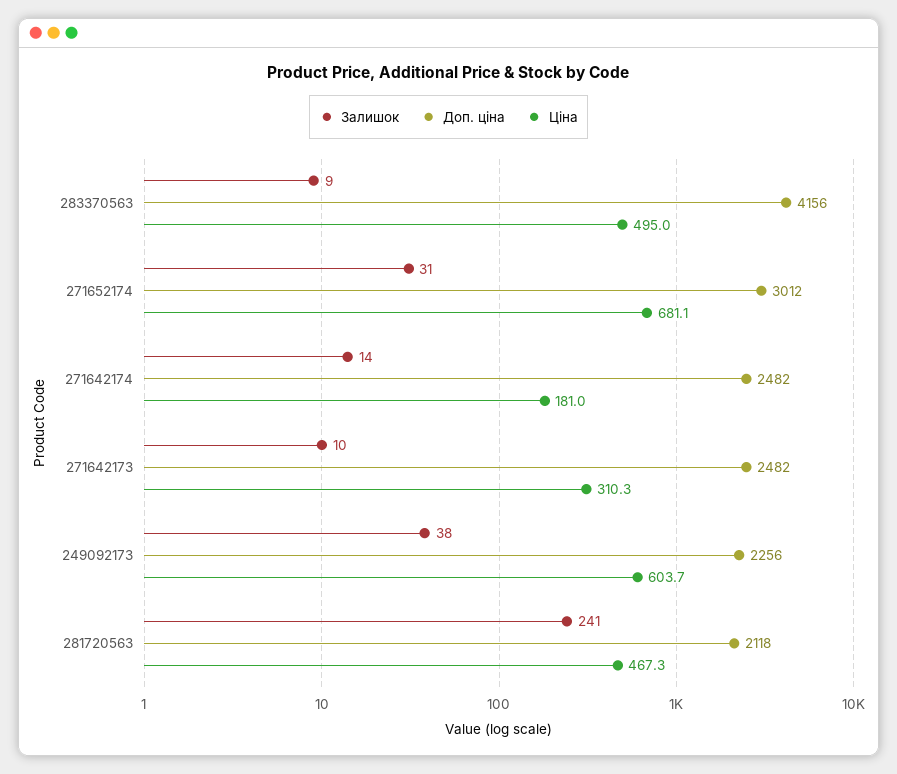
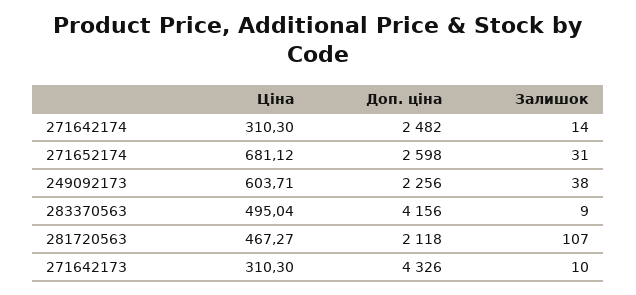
  {
    "Залишок": {
      "283370563": 9,
      "271652174": 31,
      "271642174": 14,
      "271642173": 10,
      "249092173": 38,
-     "281720563": 241
+     "281720563": 107
    },
    "Доп. ціна": {
      "283370563": 4156,
-     "271652174": 3012,
+     "271652174": 2598,
      "271642174": 2482,
-     "271642173": 2482,
+     "271642173": 4326,
      "249092173": 2256,
      "281720563": 2118
    },
    "Ціна": {
      "283370563": 495.04,
      "271652174": 681.12,
-     "271642174": 181,
+     "271642174": 310.3,
      "271642173": 310.3,
      "249092173": 603.71,
      "281720563": 467.27
    }
  }

